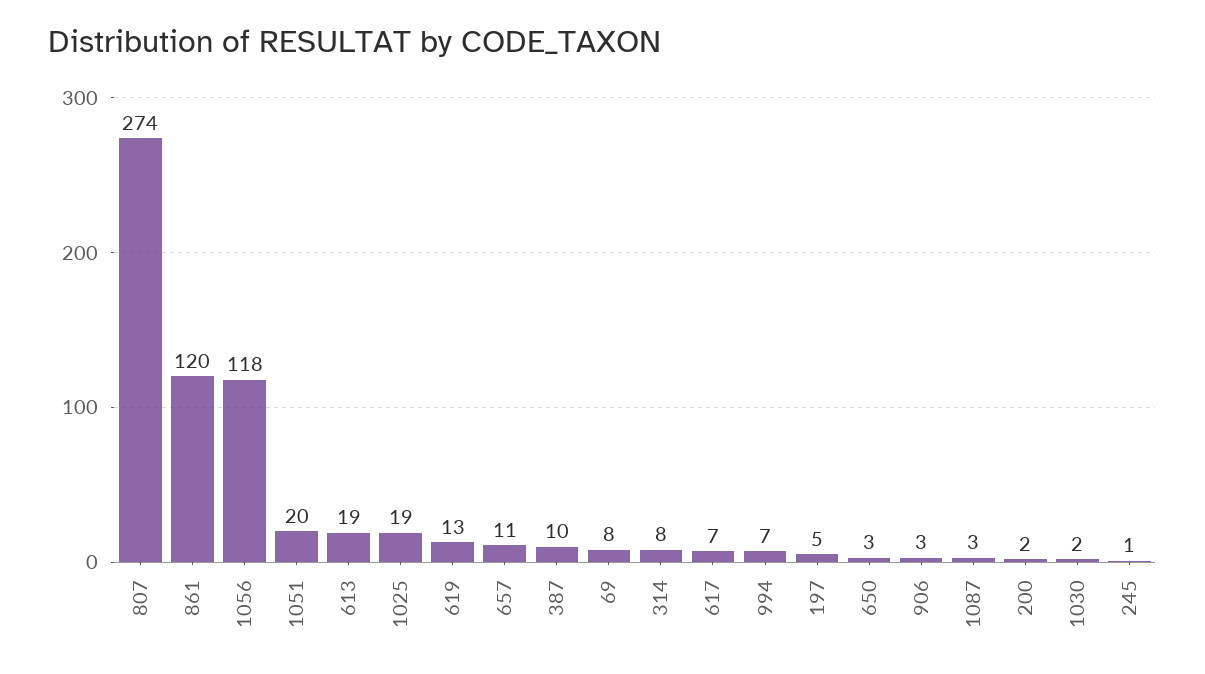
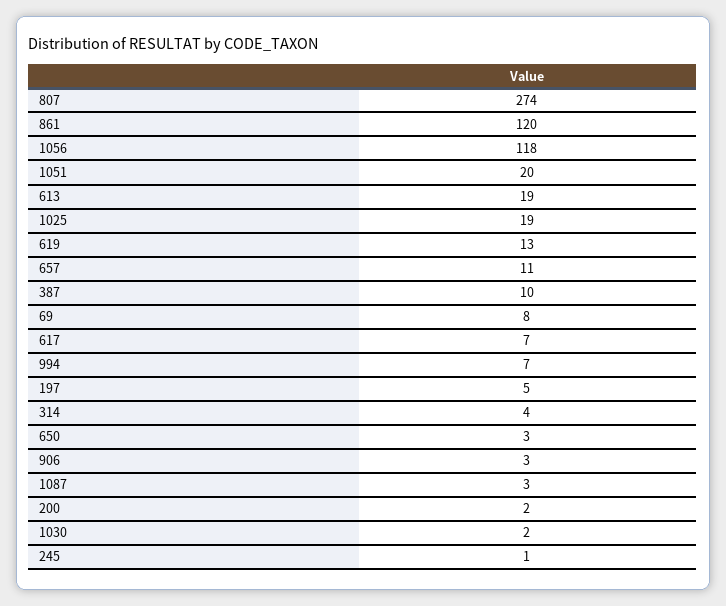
  {
    "807": 274,
    "861": 120,
    "1056": 118,
    "1051": 20,
    "613": 19,
    "1025": 19,
    "619": 13,
    "657": 11,
    "387": 10,
    "69": 8,
-   "314": 8,
+   "314": 4,
    "617": 7,
    "994": 7,
    "197": 5,
    "650": 3,
    "906": 3,
    "1087": 3,
    "200": 2,
    "1030": 2,
    "245": 1
  }

